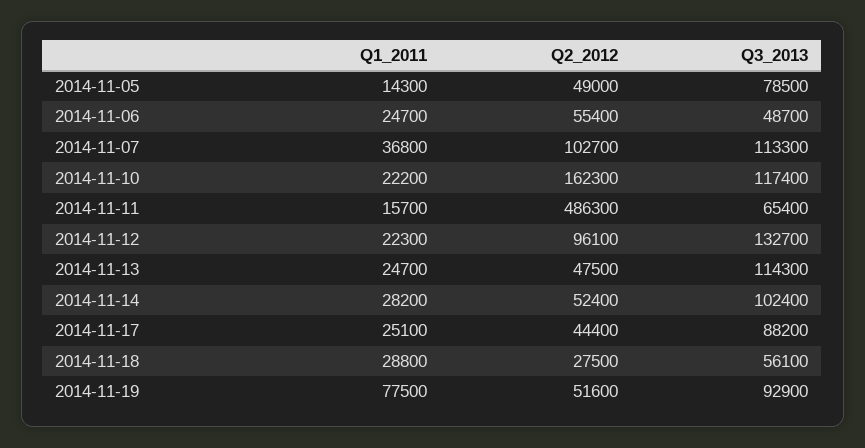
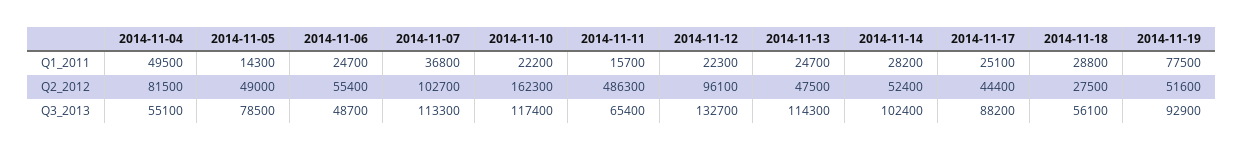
  {
    "Q1_2011": {
      "2014-11-05": 14300,
      "2014-11-06": 24700,
      "2014-11-07": 36800,
      "2014-11-10": 22200,
      "2014-11-11": 15700,
      "2014-11-12": 22300,
      "2014-11-13": 24700,
      "2014-11-14": 28200,
      "2014-11-17": 25100,
      "2014-11-18": 28800,
-     "2014-11-19": 77500
+     "2014-11-19": 77500,
+     "2014-11-04": 49500
    },
    "Q2_2012": {
      "2014-11-05": 49000,
      "2014-11-06": 55400,
      "2014-11-07": 102700,
      "2014-11-10": 162300,
      "2014-11-11": 486300,
      "2014-11-12": 96100,
      "2014-11-13": 47500,
      "2014-11-14": 52400,
      "2014-11-17": 44400,
      "2014-11-18": 27500,
-     "2014-11-19": 51600
+     "2014-11-19": 51600,
+     "2014-11-04": 81500
    },
    "Q3_2013": {
      "2014-11-05": 78500,
      "2014-11-06": 48700,
      "2014-11-07": 113300,
      "2014-11-10": 117400,
      "2014-11-11": 65400,
      "2014-11-12": 132700,
      "2014-11-13": 114300,
      "2014-11-14": 102400,
      "2014-11-17": 88200,
      "2014-11-18": 56100,
-     "2014-11-19": 92900
+     "2014-11-19": 92900,
+     "2014-11-04": 55100
    }
  }

